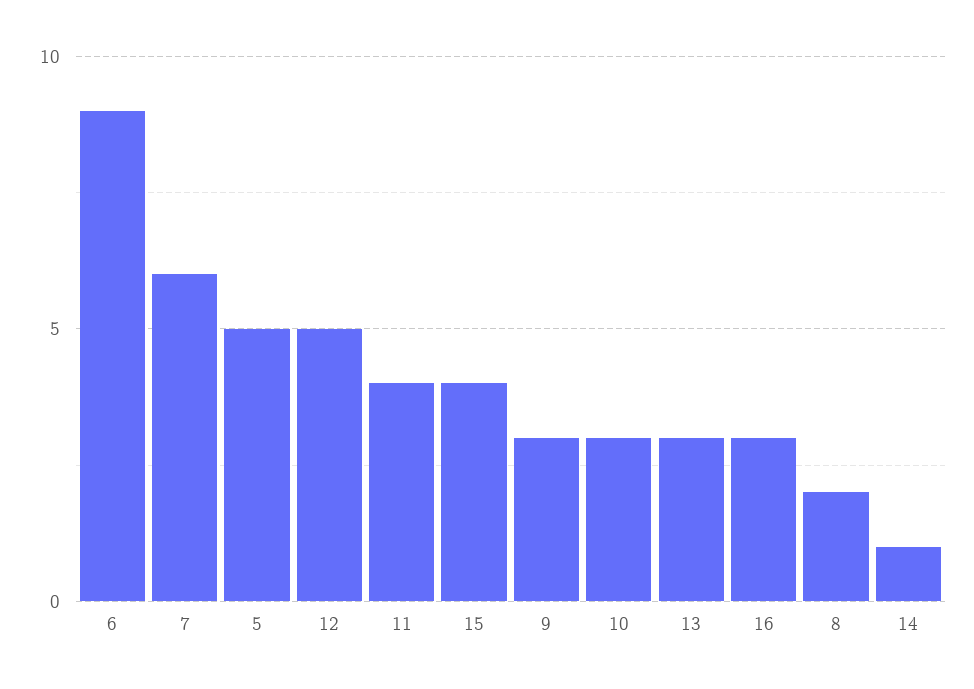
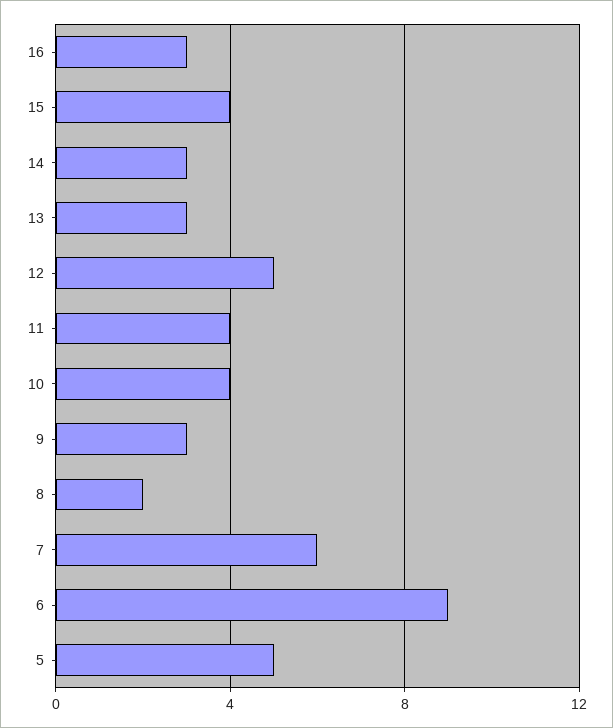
  {
    "6": 9,
    "7": 6,
    "5": 5,
    "12": 5,
    "11": 4,
    "15": 4,
    "9": 3,
-   "10": 3,
+   "10": 4,
    "13": 3,
    "16": 3,
    "8": 2,
-   "14": 1
+   "14": 3
  }

